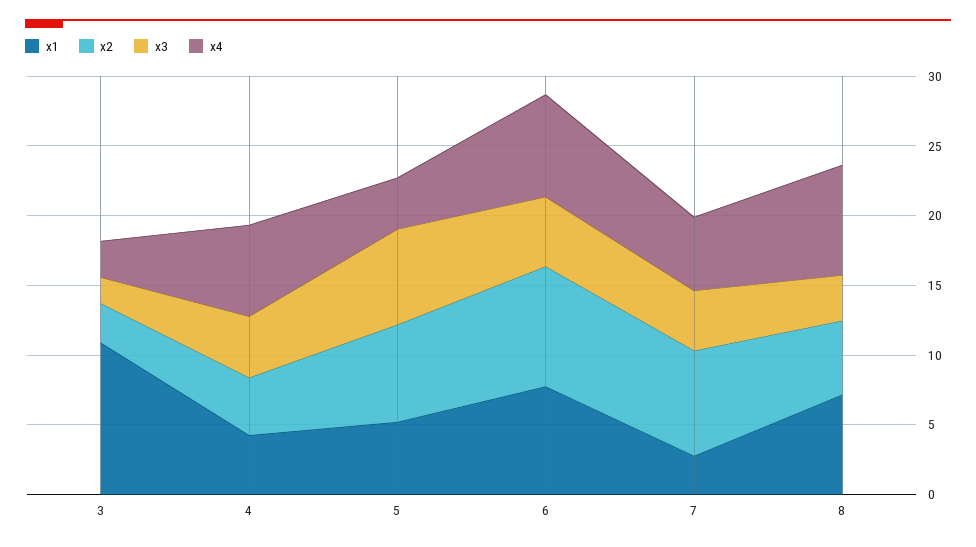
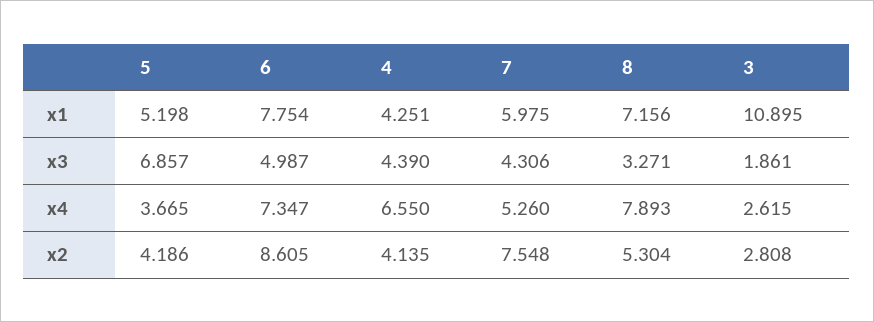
  {
    "x1": {
      "3": 10.895,
      "4": 4.251,
      "5": 5.198,
      "6": 7.754,
-     "7": 3,
+     "7": 5.975,
      "8": 7.156
    },
    "x2": {
      "3": 2.808,
      "4": 4.135,
-     "5": 7,
+     "5": 4.186,
      "6": 8.605,
      "7": 7.548,
      "8": 5.304
    },
    "x3": {
      "3": 1.861,
      "4": 4.39,
      "5": 6.857,
      "6": 4.987,
      "7": 4.306,
      "8": 3.271
    },
    "x4": {
      "3": 2.615,
      "4": 6.55,
      "5": 3.665,
      "6": 7.347,
      "7": 5.26,
      "8": 7.893
    }
  }

